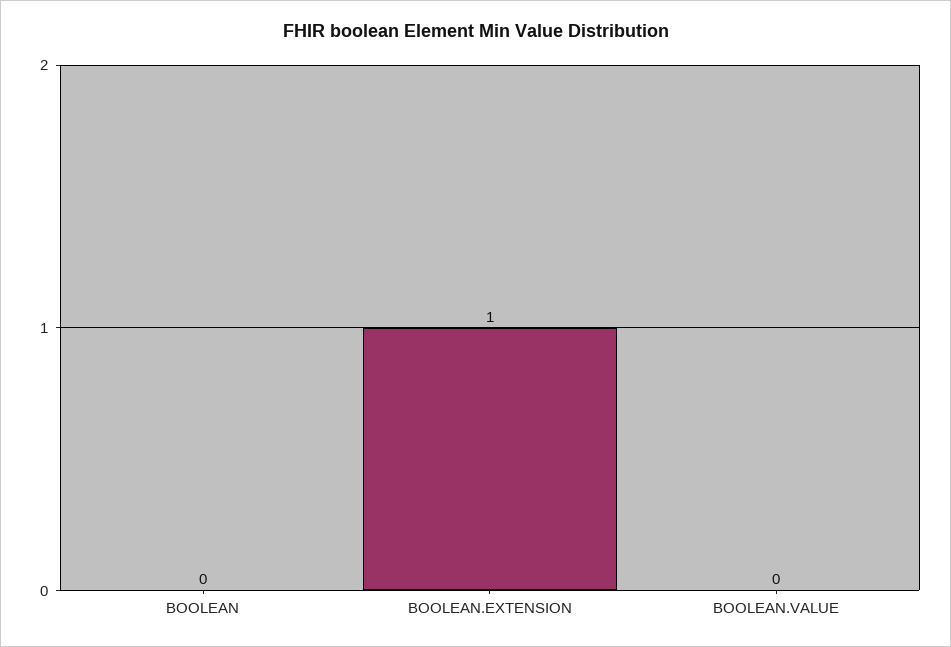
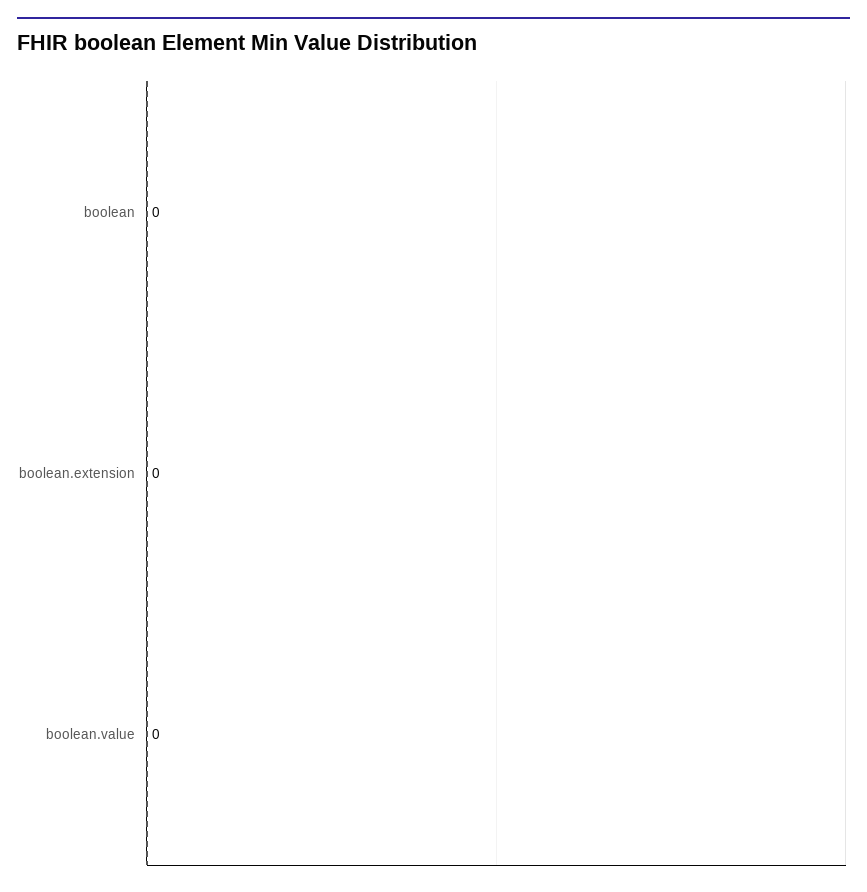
  {
    "BOOLEAN": 0,
-   "BOOLEAN.EXTENSION": 1,
+   "BOOLEAN.EXTENSION": 0,
    "BOOLEAN.VALUE": 0
  }

